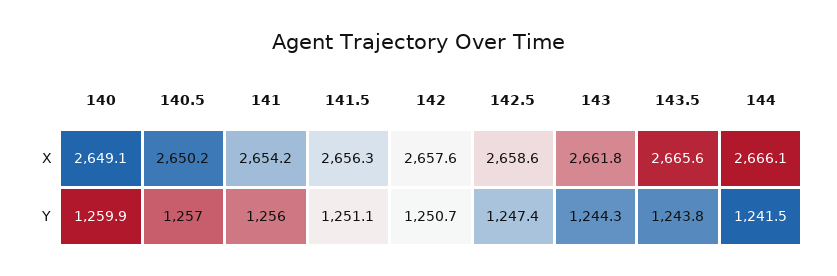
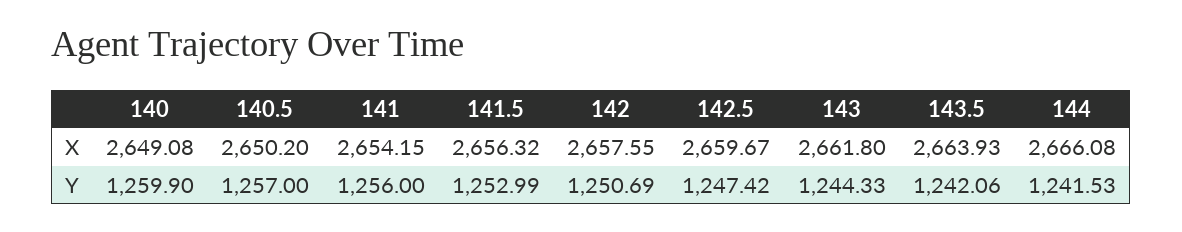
  {
    "140": {
      "X": 2649.08,
      "Y": 1259.9
    },
    "140.5": {
      "X": 2650.2,
      "Y": 1257
    },
    "141": {
      "X": 2654.15,
      "Y": 1256
    },
    "141.5": {
      "X": 2656.32,
-     "Y": 1251.1
+     "Y": 1252.99
    },
    "142": {
      "X": 2657.55,
      "Y": 1250.69
    },
    "142.5": {
-     "X": 2658.6,
+     "X": 2659.67,
      "Y": 1247.42
    },
    "143": {
      "X": 2661.8,
      "Y": 1244.33
    },
    "143.5": {
-     "X": 2665.6,
+     "X": 2663.93,
-     "Y": 1243.8
+     "Y": 1242.06
    },
    "144": {
      "X": 2666.08,
      "Y": 1241.53
    }
  }

